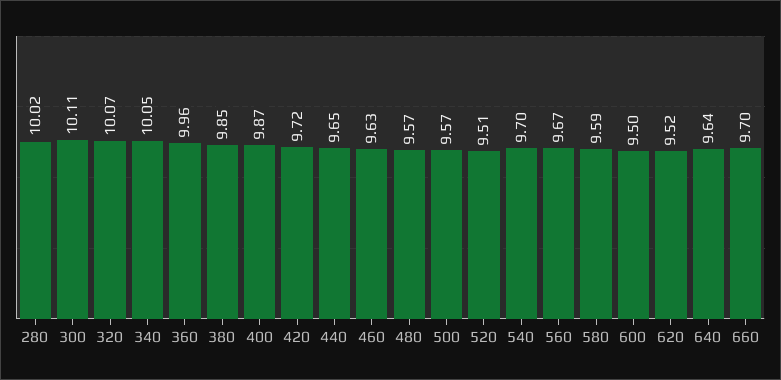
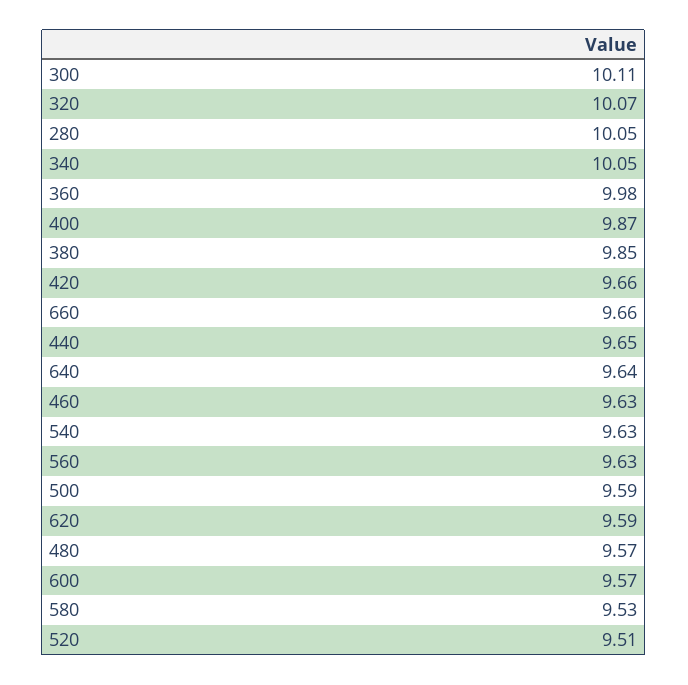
  {
-   "280": 10.02,
+   "280": 10.05,
    "300": 10.11,
    "320": 10.07,
    "340": 10.05,
-   "360": 9.96,
+   "360": 9.98,
    "380": 9.85,
    "400": 9.87,
-   "420": 9.72,
+   "420": 9.66,
    "440": 9.65,
    "460": 9.63,
    "480": 9.57,
-   "500": 9.57,
+   "500": 9.59,
    "520": 9.51,
-   "540": 9.7,
+   "540": 9.63,
-   "560": 9.67,
+   "560": 9.63,
-   "580": 9.59,
+   "580": 9.53,
-   "600": 9.5,
+   "600": 9.57,
-   "620": 9.52,
+   "620": 9.59,
    "640": 9.64,
-   "660": 9.7
+   "660": 9.66
  }

